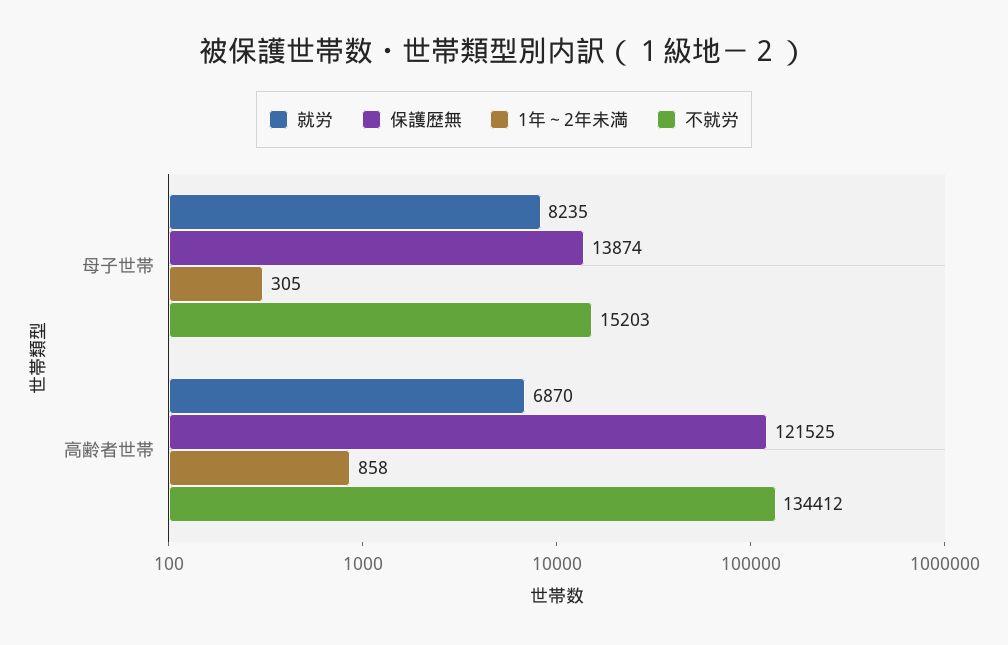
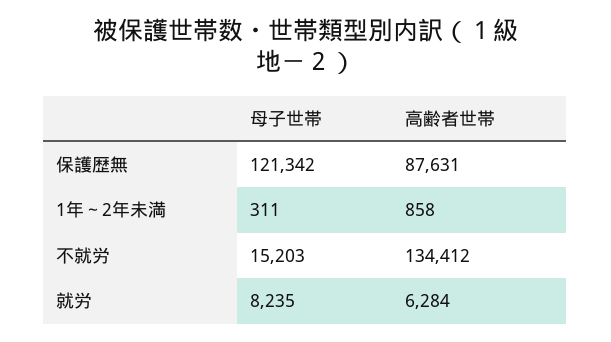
  {
    "就労": {
      "母子世帯": 8235,
-     "高齢者世帯": 6870
+     "高齢者世帯": 6284
    },
    "保護歴無": {
-     "母子世帯": 13874,
+     "母子世帯": 121342,
-     "高齢者世帯": 121525
+     "高齢者世帯": 87631
    },
    "1年～2年未満": {
-     "母子世帯": 305,
+     "母子世帯": 311,
      "高齢者世帯": 858
    },
    "不就労": {
      "母子世帯": 15203,
      "高齢者世帯": 134412
    }
  }

